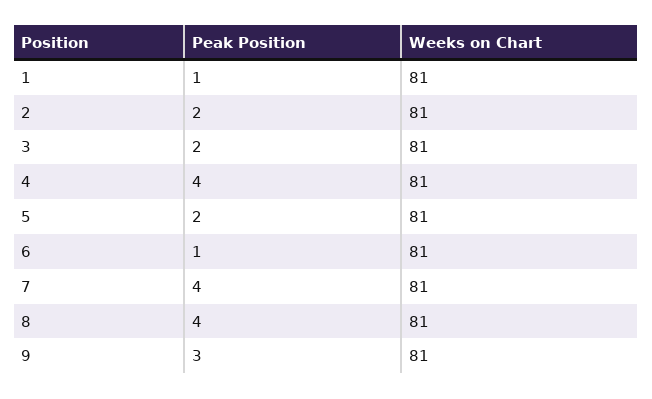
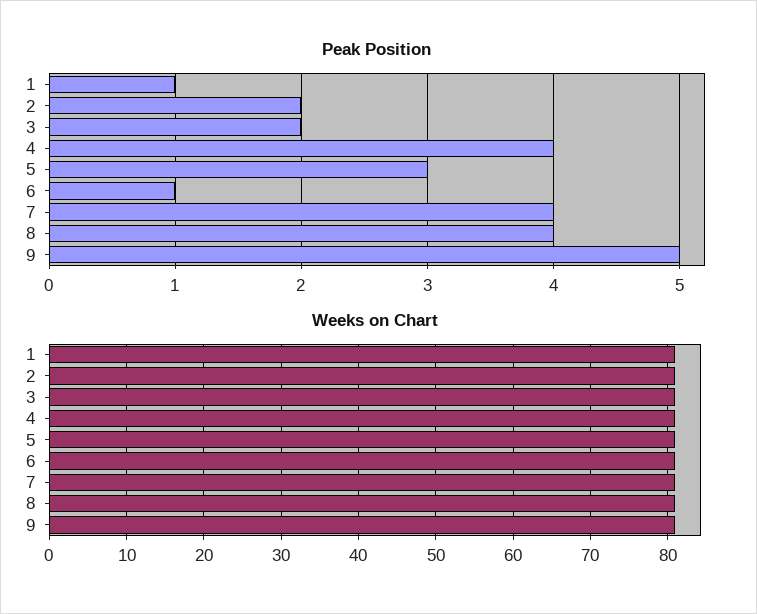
  {
    "Peak Position": {
      "1": 1,
      "2": 2,
      "3": 2,
      "4": 4,
-     "5": 2,
+     "5": 3,
      "6": 1,
      "7": 4,
      "8": 4,
-     "9": 3
+     "9": 5
    },
    "Weeks on Chart": {
      "1": 81,
      "2": 81,
      "3": 81,
      "4": 81,
      "5": 81,
      "6": 81,
      "7": 81,
      "8": 81,
      "9": 81
    }
  }

